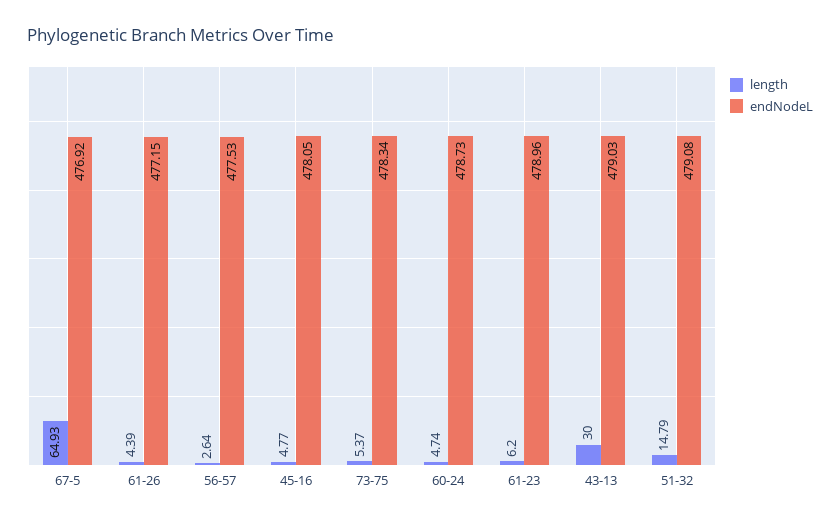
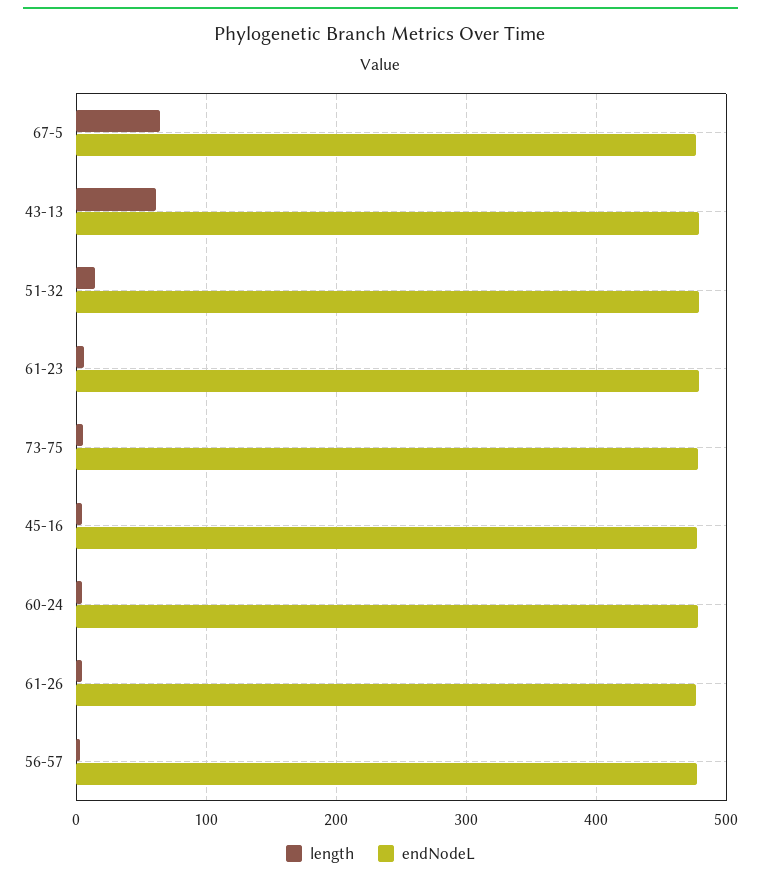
  {
    "length": {
      "67-5": 64.93,
      "61-26": 4.39,
      "56-57": 2.64,
      "45-16": 4.77,
      "73-75": 5.37,
      "60-24": 4.74,
      "61-23": 6.2,
-     "43-13": 30,
+     "43-13": 60,
      "51-32": 14.79
    },
    "endNodeL": {
      "67-5": 476.92,
      "61-26": 477.15,
      "56-57": 477.53,
      "45-16": 478.05,
      "73-75": 478.34,
      "60-24": 478.73,
      "61-23": 478.96,
      "43-13": 479.03,
      "51-32": 479.08
    }
  }

